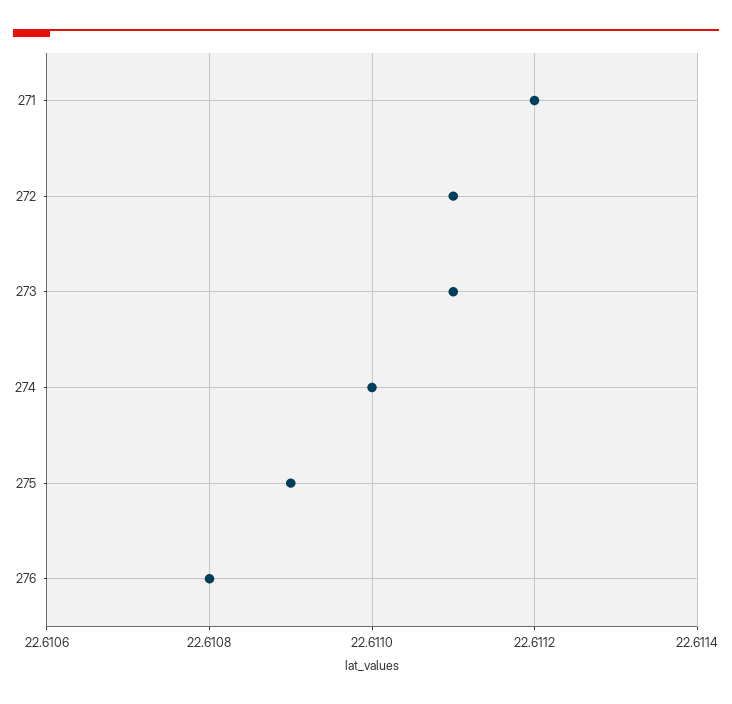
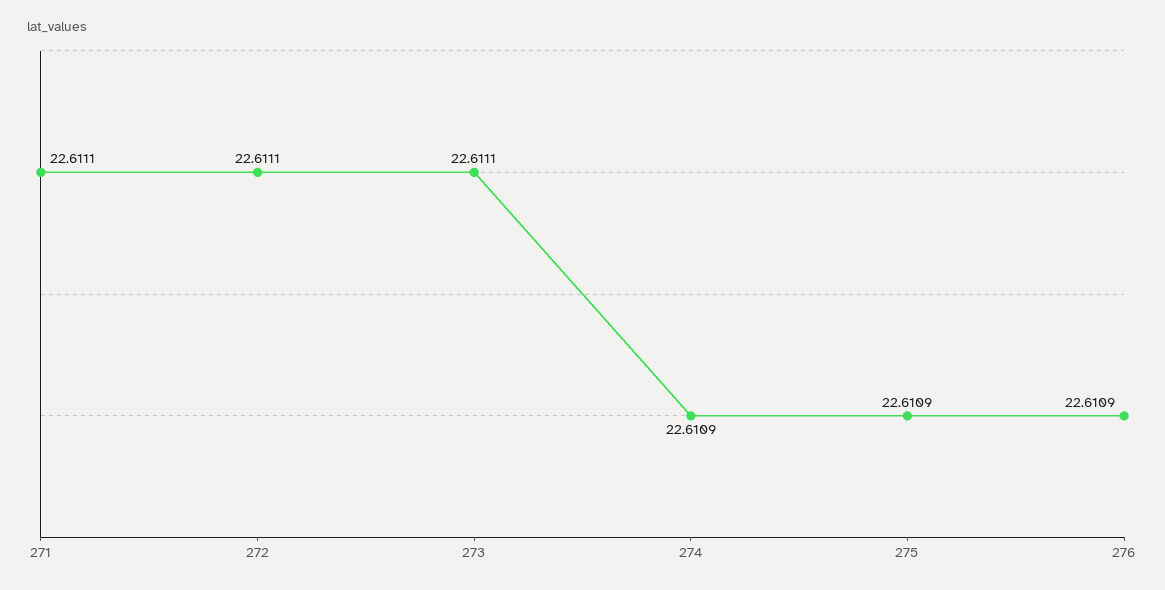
  {
-   "271": 22.6112,
+   "271": 22.6111,
    "272": 22.6111,
    "273": 22.6111,
-   "274": 22.611,
+   "274": 22.6109,
    "275": 22.6109,
-   "276": 22.6108
+   "276": 22.6109
  }

